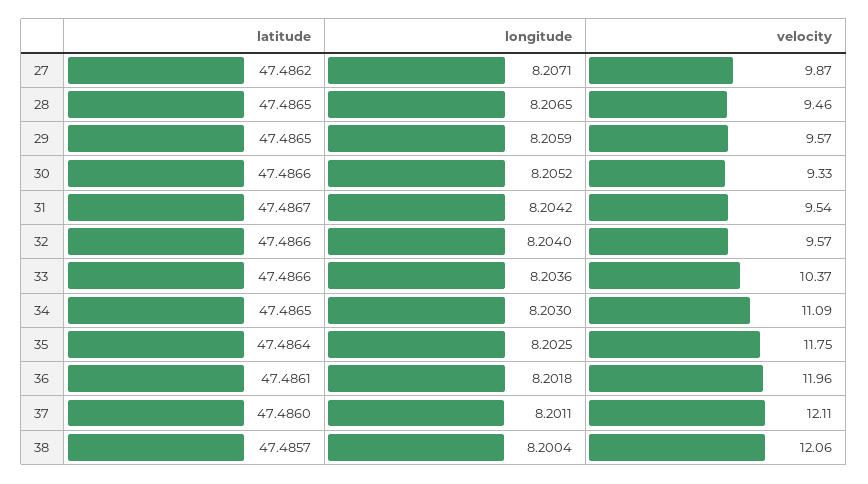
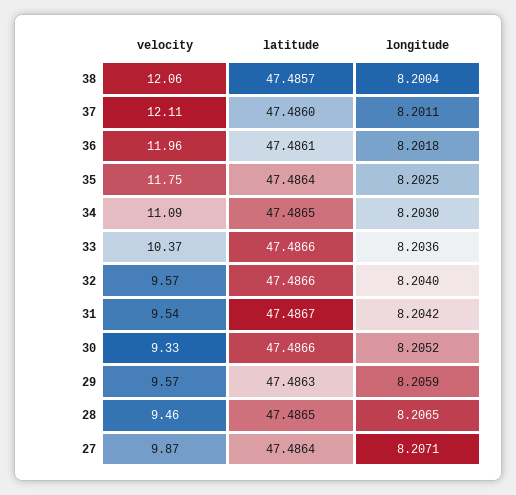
  {
    "latitude": {
-     "27": 47.4862,
+     "27": 47.4864,
      "28": 47.4865,
-     "29": 47.4865,
+     "29": 47.4863,
      "30": 47.4866,
      "31": 47.4867,
      "32": 47.4866,
      "33": 47.4866,
      "34": 47.4865,
      "35": 47.4864,
      "36": 47.4861,
      "37": 47.486,
      "38": 47.4857
    },
    "longitude": {
      "27": 8.2071,
      "28": 8.2065,
      "29": 8.2059,
      "30": 8.2052,
      "31": 8.2042,
      "32": 8.204,
      "33": 8.2036,
      "34": 8.203,
      "35": 8.2025,
      "36": 8.2018,
      "37": 8.2011,
      "38": 8.2004
    },
    "velocity": {
      "27": 9.87,
      "28": 9.46,
      "29": 9.57,
      "30": 9.33,
      "31": 9.54,
      "32": 9.57,
      "33": 10.37,
      "34": 11.09,
      "35": 11.75,
      "36": 11.96,
      "37": 12.11,
      "38": 12.06
    }
  }

